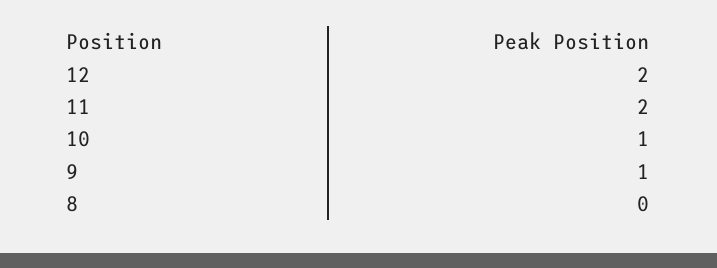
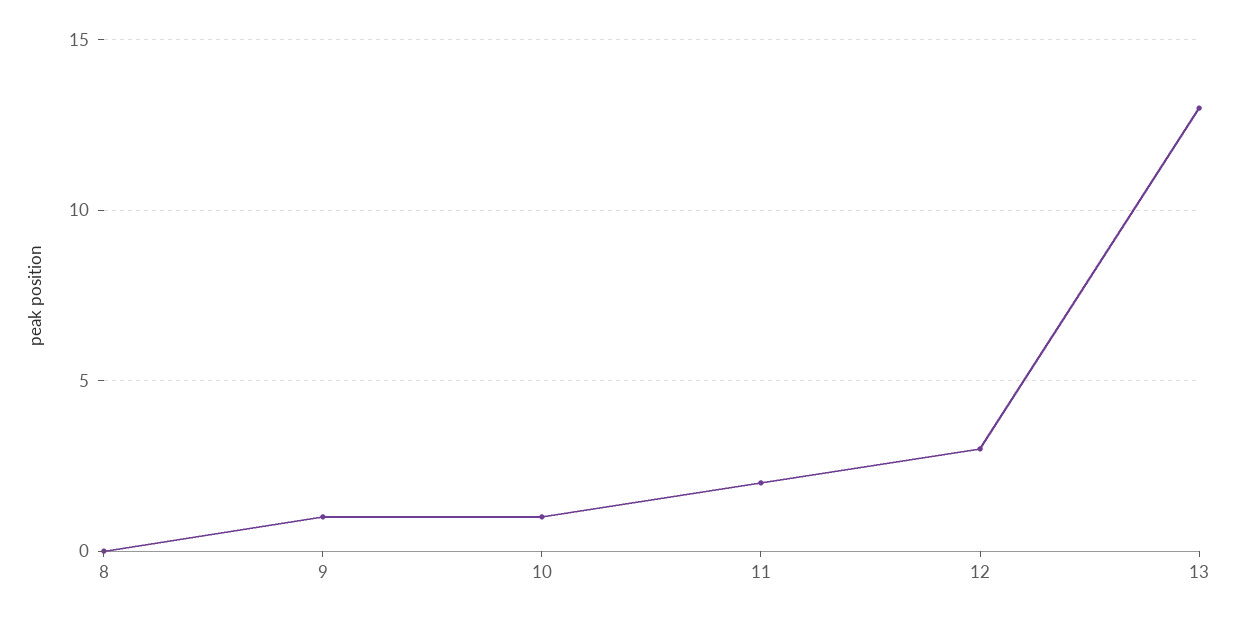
  {
-   "12": 2,
+   "12": 3,
    "11": 2,
    "10": 1,
    "9": 1,
-   "8": 0
+   "8": 0,
+   "13": 13
  }

